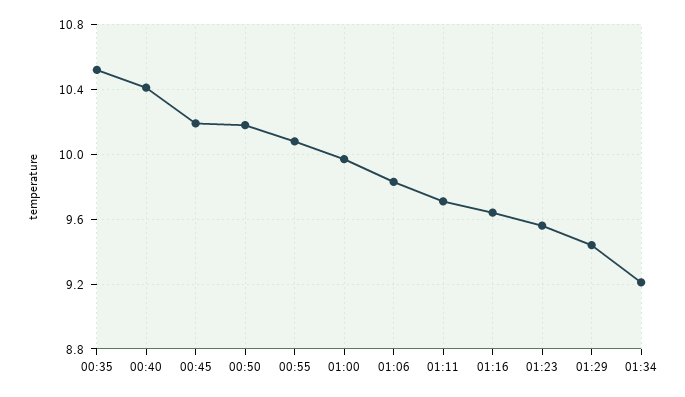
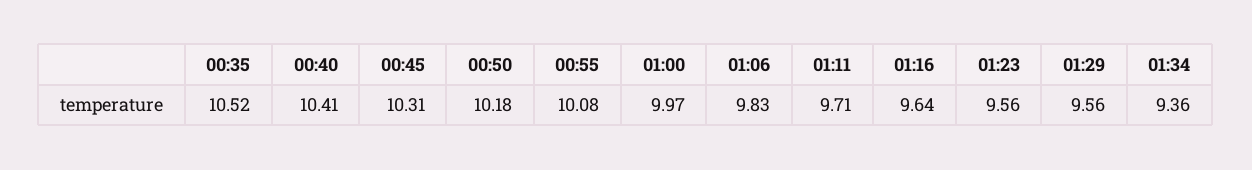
  {
    "00:35": 10.52,
    "00:40": 10.41,
-   "00:45": 10.2,
+   "00:45": 10.31,
    "00:50": 10.18,
    "00:55": 10.08,
    "01:00": 9.97,
    "01:06": 9.83,
    "01:11": 9.71,
    "01:16": 9.64,
    "01:23": 9.56,
-   "01:29": 9.45,
+   "01:29": 9.56,
-   "01:34": 9.2
+   "01:34": 9.36
  }

